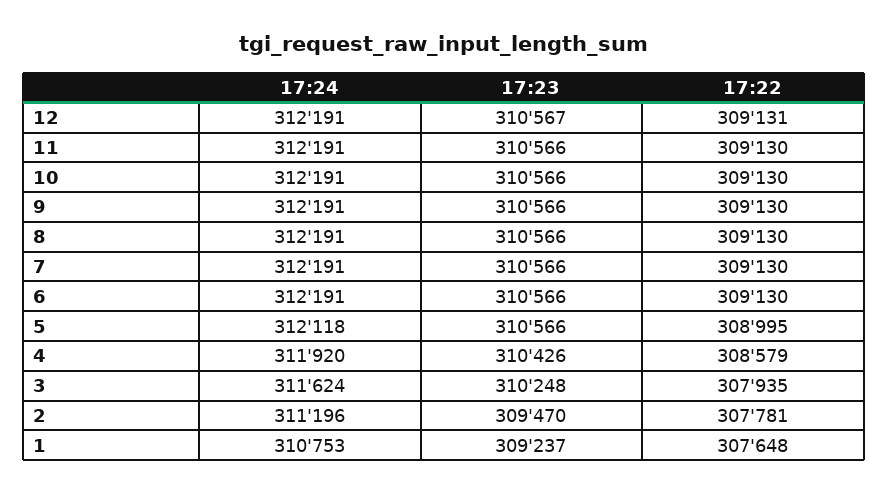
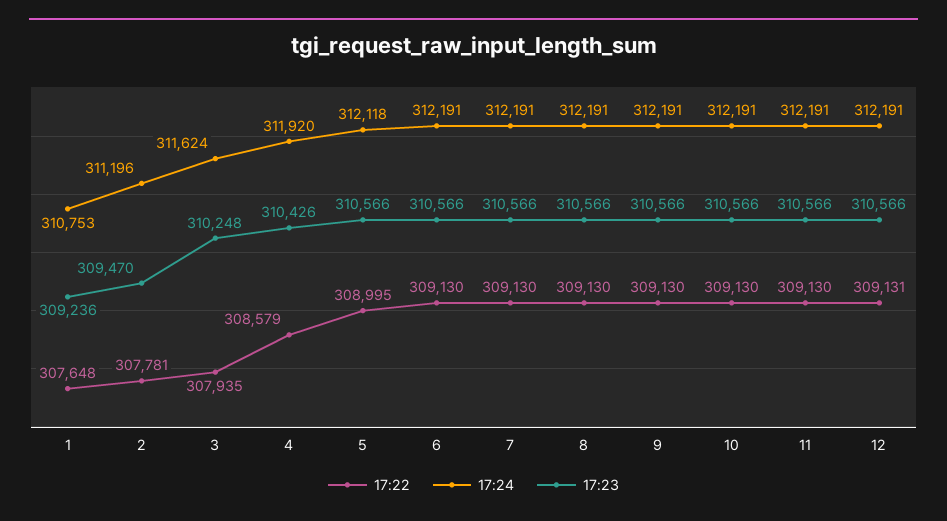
  {
    "17:24": {
      "12": 312191,
      "11": 312191,
      "10": 312191,
      "9": 312191,
      "8": 312191,
      "7": 312191,
      "6": 312191,
      "5": 312118,
      "4": 311920,
      "3": 311624,
      "2": 311196,
      "1": 310753
    },
    "17:23": {
-     "12": 310567,
+     "12": 310566,
      "11": 310566,
      "10": 310566,
      "9": 310566,
      "8": 310566,
      "7": 310566,
      "6": 310566,
      "5": 310566,
      "4": 310426,
      "3": 310248,
      "2": 309470,
-     "1": 309237
+     "1": 309236
    },
    "17:22": {
      "12": 309131,
      "11": 309130,
      "10": 309130,
      "9": 309130,
      "8": 309130,
      "7": 309130,
      "6": 309130,
      "5": 308995,
      "4": 308579,
      "3": 307935,
      "2": 307781,
      "1": 307648
    }
  }

